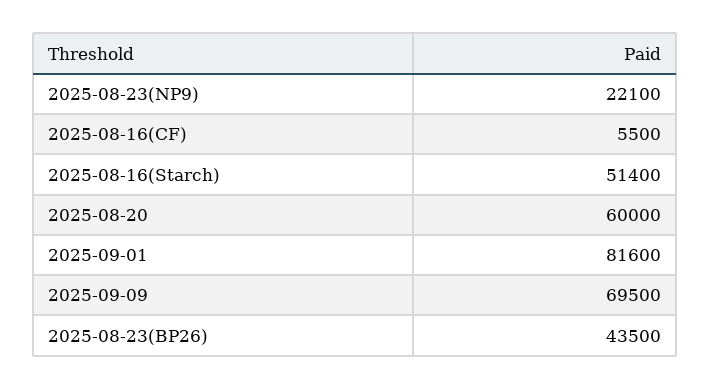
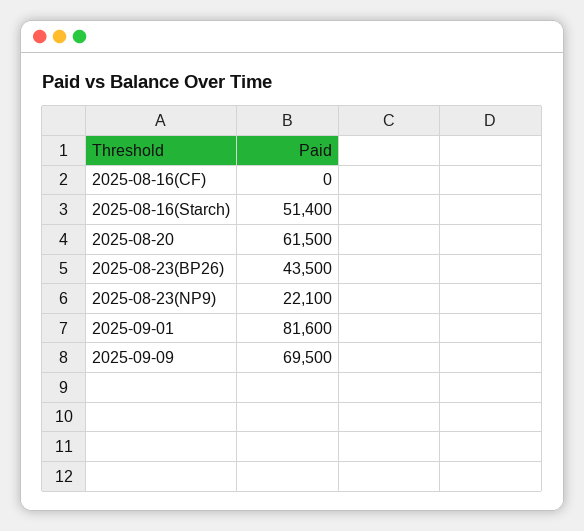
  {
    "2025-08-23(NP9)": 22100,
-   "2025-08-16(CF)": 5500,
+   "2025-08-16(CF)": 0,
    "2025-08-16(Starch)": 51400,
-   "2025-08-20": 60000,
+   "2025-08-20": 61500,
    "2025-09-01": 81600,
    "2025-09-09": 69500,
    "2025-08-23(BP26)": 43500
  }

